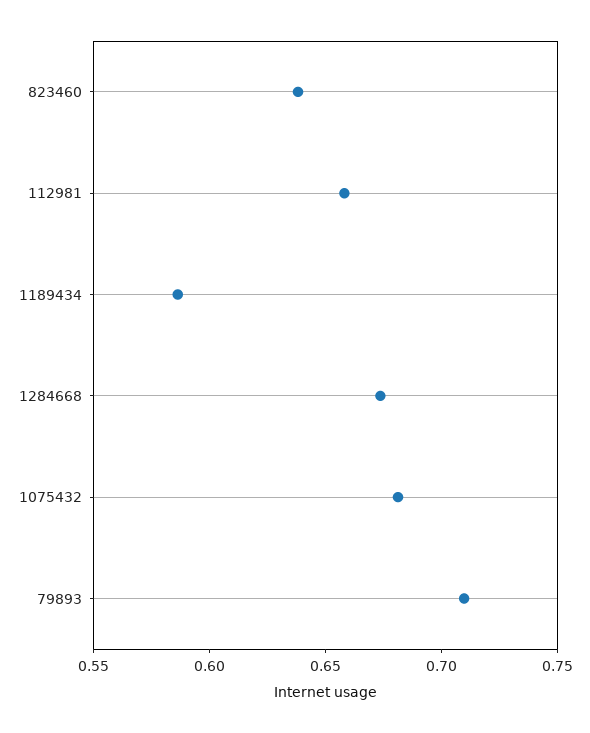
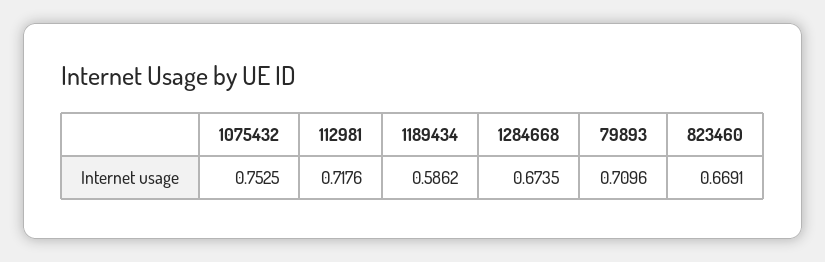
  {
-   "823460": 0.64,
+   "823460": 0.6691,
-   "112981": 0.66,
+   "112981": 0.7176,
    "1189434": 0.5862,
    "1284668": 0.6735,
-   "1075432": 0.68,
+   "1075432": 0.7525,
    "79893": 0.7096
  }

